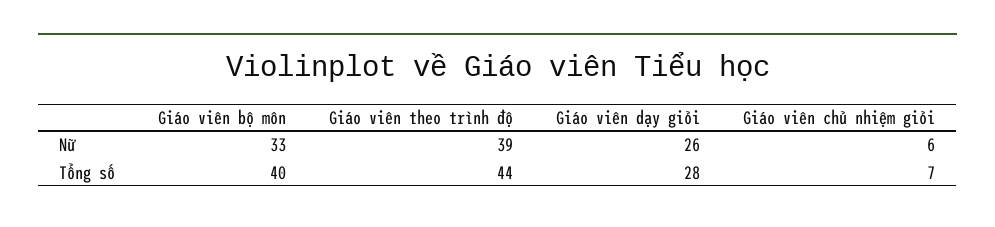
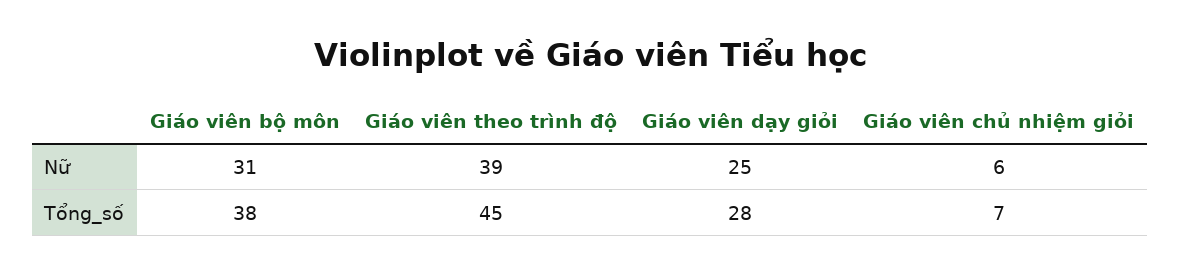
  {
    "Giáo viên bộ môn": {
-     "Nữ": 33,
+     "Nữ": 31,
-     "Tổng số": 40
+     "Tổng số": 38
    },
    "Giáo viên theo trình độ": {
      "Nữ": 39,
-     "Tổng số": 44
+     "Tổng số": 45
    },
    "Giáo viên dạy giỏi": {
-     "Nữ": 26,
+     "Nữ": 25,
      "Tổng số": 28
    },
    "Giáo viên chủ nhiệm giỏi": {
      "Nữ": 6,
      "Tổng số": 7
    }
  }

